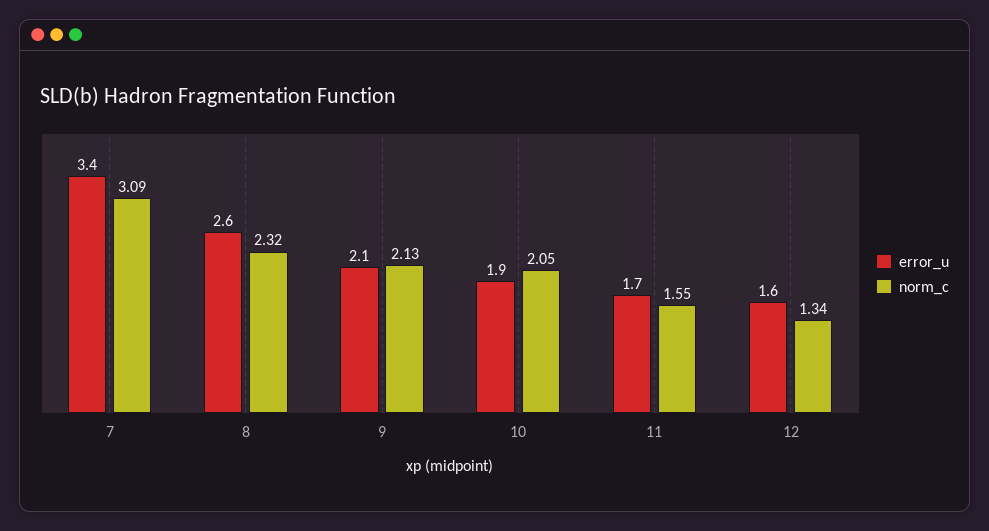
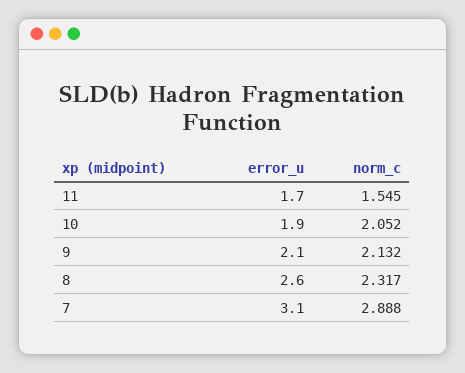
  {
    "error_u": {
-     "7": 3.4,
+     "7": 3.1,
      "8": 2.6,
      "9": 2.1,
      "10": 1.9,
-     "11": 1.7,
+     "11": 1.7
-     "12": 1.6
    },
    "norm_c": {
-     "7": 3.09,
+     "7": 2.888,
      "8": 2.317,
      "9": 2.132,
      "10": 2.052,
-     "11": 1.545,
+     "11": 1.545
-     "12": 1.34
    }
  }

